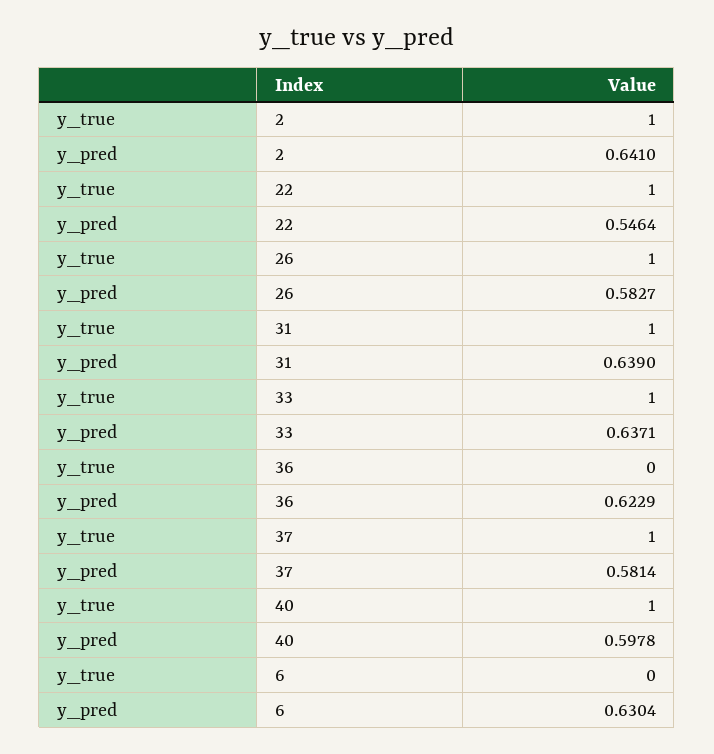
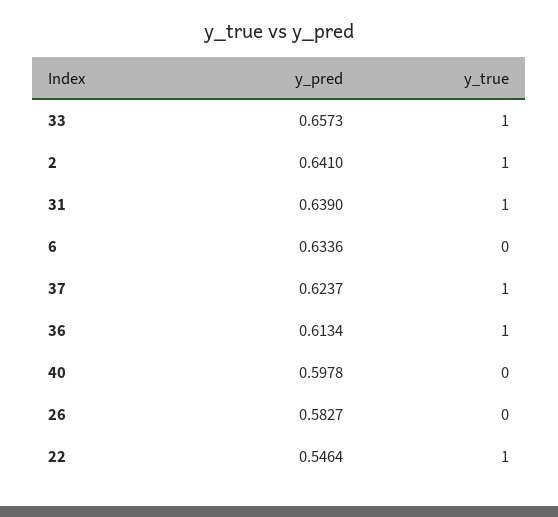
  {
    "y_true": {
      "2": 1,
      "22": 1,
-     "26": 1,
+     "26": 0,
      "31": 1,
      "33": 1,
-     "36": 0,
+     "36": 1,
      "37": 1,
-     "40": 1,
+     "40": 0,
      "6": 0
    },
    "y_pred": {
      "2": 0.641,
      "22": 0.5464,
      "26": 0.5827,
      "31": 0.639,
-     "33": 0.6371,
+     "33": 0.6573,
-     "36": 0.6229,
+     "36": 0.6134,
-     "37": 0.5814,
+     "37": 0.6237,
      "40": 0.5978,
-     "6": 0.6304
+     "6": 0.6336
    }
  }

